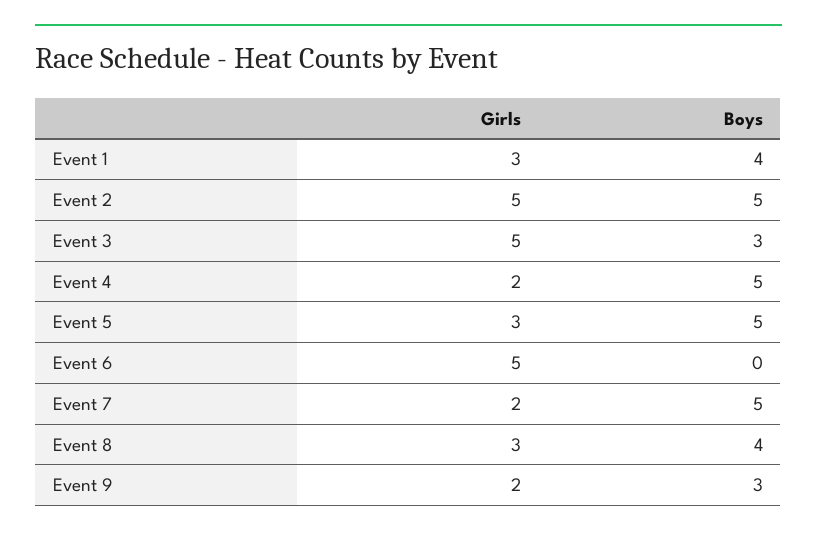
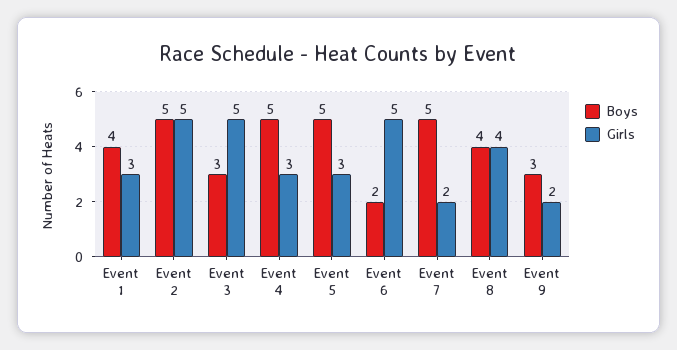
  {
    "Girls": {
      "Event 1": 3,
      "Event 2": 5,
      "Event 3": 5,
-     "Event 4": 2,
+     "Event 4": 3,
      "Event 5": 3,
      "Event 6": 5,
      "Event 7": 2,
-     "Event 8": 3,
+     "Event 8": 4,
      "Event 9": 2
    },
    "Boys": {
      "Event 1": 4,
      "Event 2": 5,
      "Event 3": 3,
      "Event 4": 5,
      "Event 5": 5,
-     "Event 6": 0,
+     "Event 6": 2,
      "Event 7": 5,
      "Event 8": 4,
      "Event 9": 3
    }
  }

